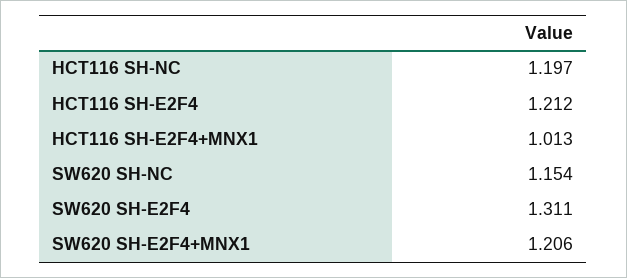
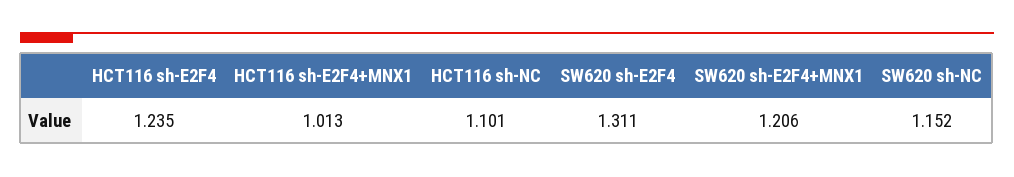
  {
-   "HCT116 SH-NC": 1.197,
+   "HCT116 SH-NC": 1.101,
-   "HCT116 SH-E2F4": 1.212,
+   "HCT116 SH-E2F4": 1.235,
    "HCT116 SH-E2F4+MNX1": 1.013,
-   "SW620 SH-NC": 1.154,
+   "SW620 SH-NC": 1.152,
    "SW620 SH-E2F4": 1.311,
    "SW620 SH-E2F4+MNX1": 1.206
  }

